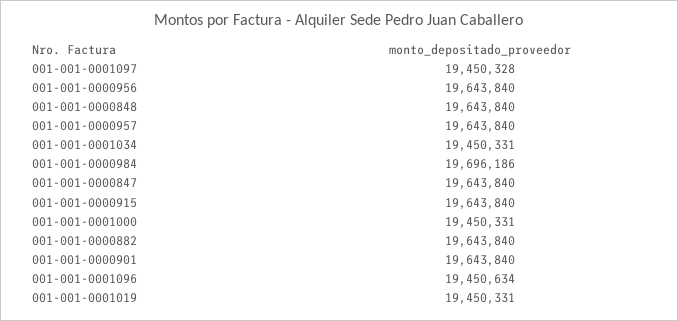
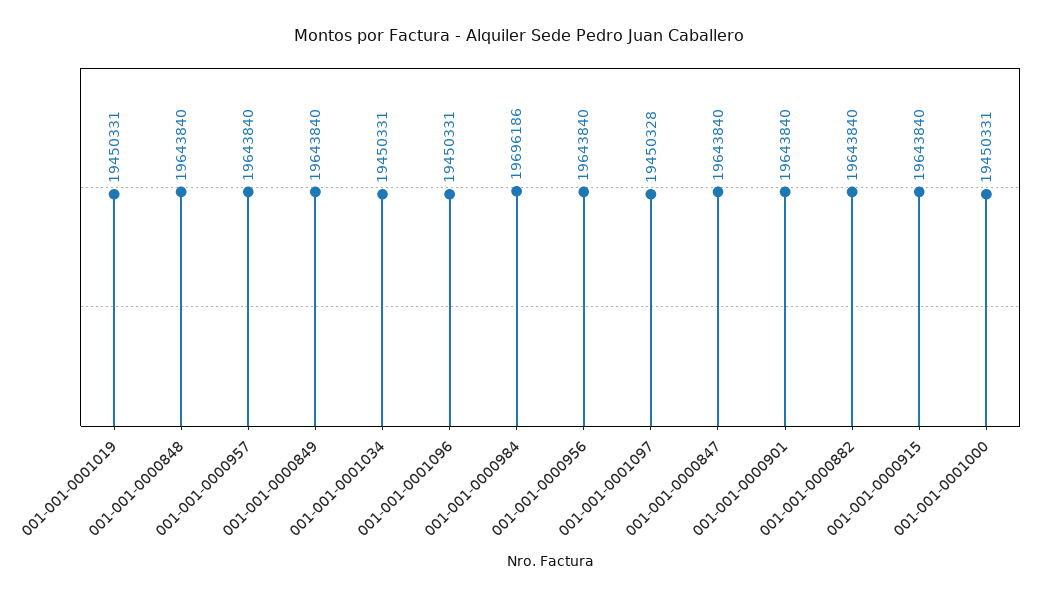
  {
    "001-001-0001097": 19450328,
    "001-001-0000956": 19643840,
    "001-001-0000848": 19643840,
    "001-001-0000957": 19643840,
    "001-001-0001034": 19450331,
    "001-001-0000984": 19696186,
    "001-001-0000847": 19643840,
    "001-001-0000915": 19643840,
    "001-001-0001000": 19450331,
    "001-001-0000882": 19643840,
    "001-001-0000901": 19643840,
-   "001-001-0001096": 19450634,
+   "001-001-0001096": 19450331,
-   "001-001-0001019": 19450331
+   "001-001-0001019": 19450331,
+   "001-001-0000849": 19643840
  }

